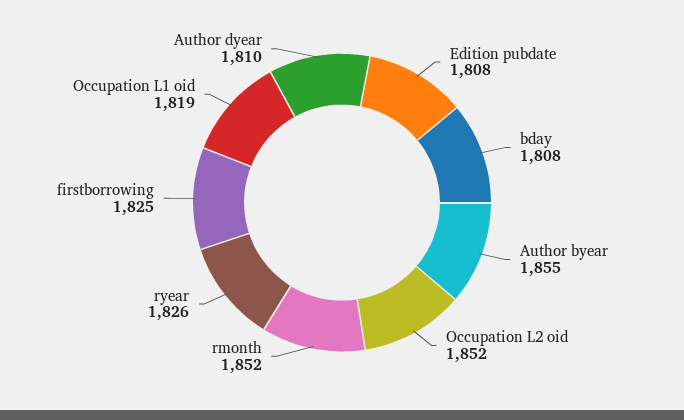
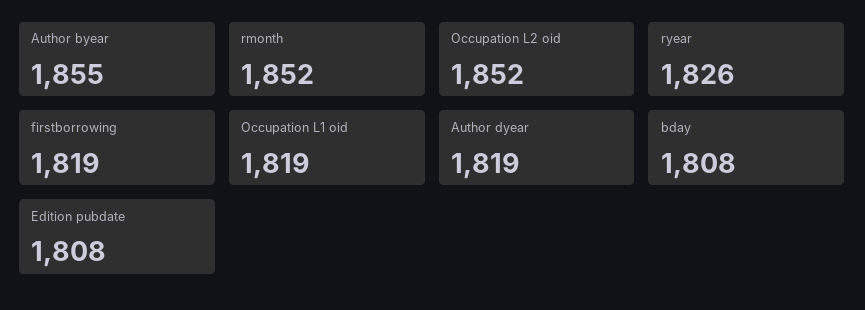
  {
    "Edition pubdate": 1808,
    "bday": 1808,
    "Author byear": 1855,
    "Occupation L2 oid": 1852,
    "rmonth": 1852,
    "ryear": 1826,
-   "firstborrowing": 1825,
+   "firstborrowing": 1819,
    "Occupation L1 oid": 1819,
-   "Author dyear": 1810
+   "Author dyear": 1819
  }

